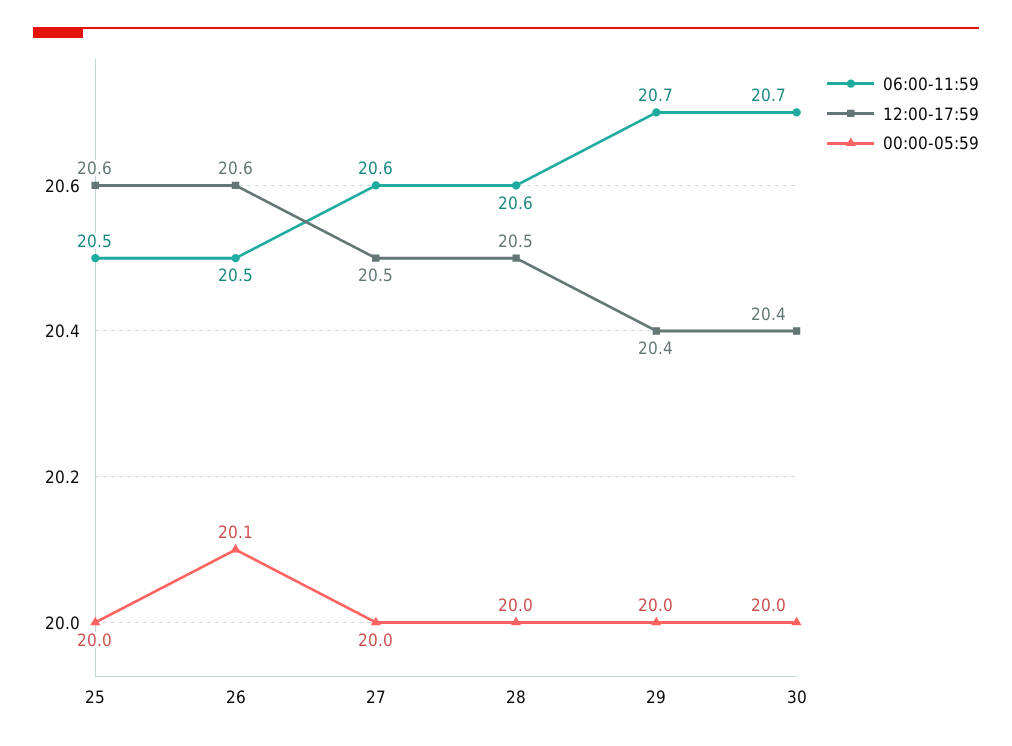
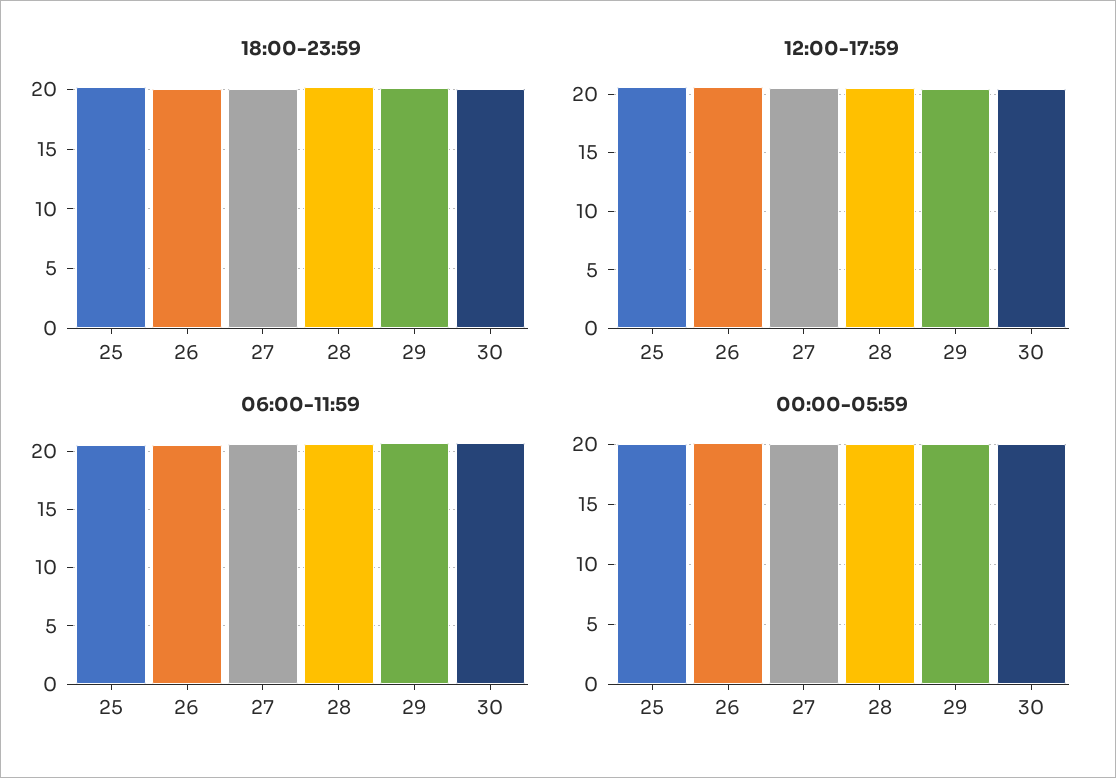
  {
    "06:00-11:59": {
      "25": 20.5,
      "26": 20.5,
      "27": 20.6,
      "28": 20.6,
      "29": 20.7,
      "30": 20.7
    },
    "12:00-17:59": {
      "25": 20.6,
      "26": 20.6,
      "27": 20.5,
      "28": 20.5,
      "29": 20.4,
      "30": 20.4
    },
    "00:00-05:59": {
      "25": 20,
      "26": 20.1,
      "27": 20,
      "28": 20,
      "29": 20,
      "30": 20
-   }
+   },
+   "18:00-23:59": {
+     "25": 20,
+     "26": 20,
+     "27": 20,
+     "28": 20,
+     "29": 20,
+     "30": 20
+   }
  }

